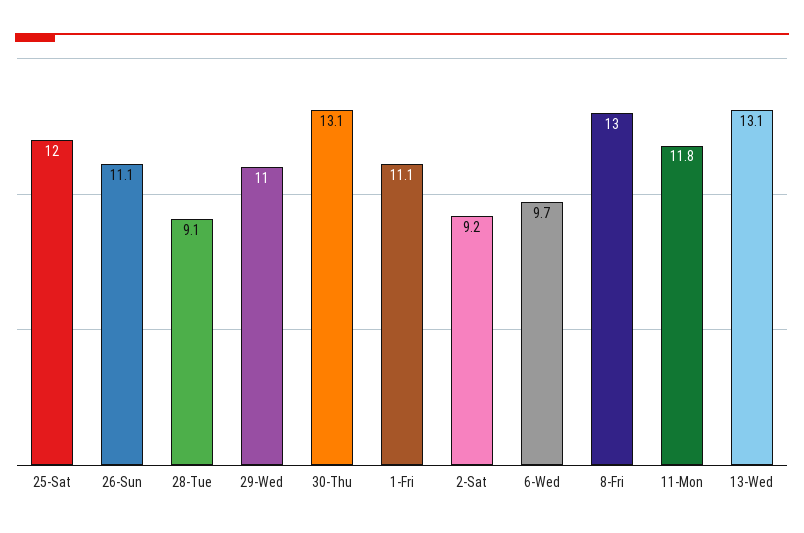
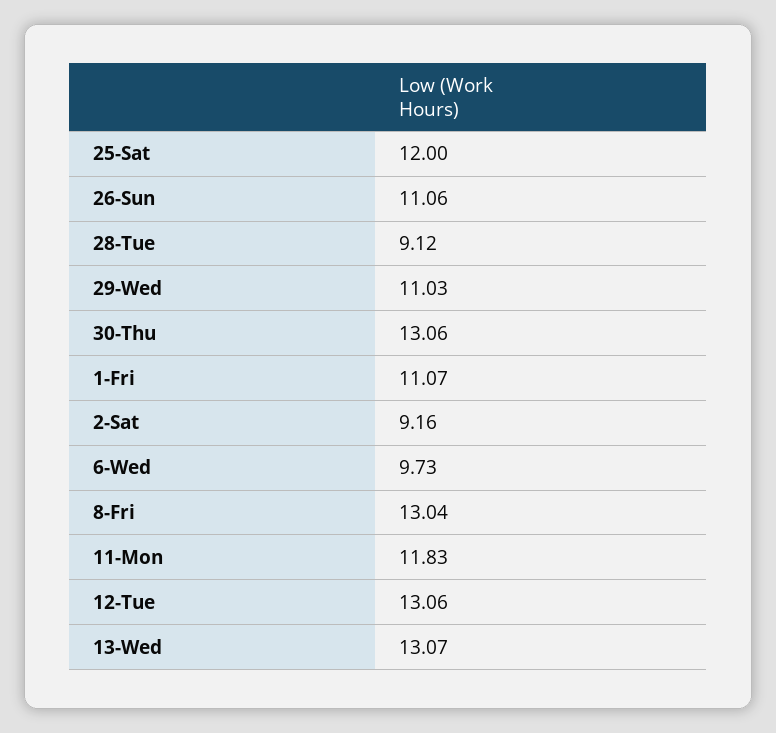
  {
    "25-Sat": 12,
    "26-Sun": 11.06,
    "28-Tue": 9.12,
    "29-Wed": 11.03,
    "30-Thu": 13.06,
    "1-Fri": 11.07,
    "2-Sat": 9.16,
    "6-Wed": 9.73,
    "8-Fri": 13.04,
    "11-Mon": 11.83,
-   "13-Wed": 13.07
+   "13-Wed": 13.07,
+   "12-Tue": 13.06
  }

